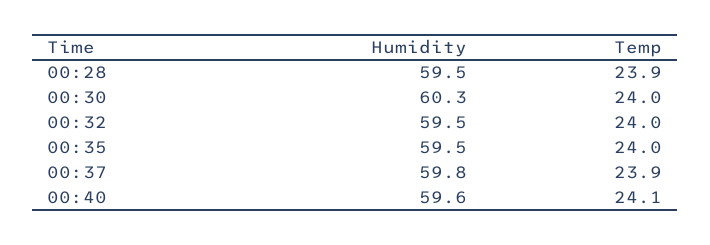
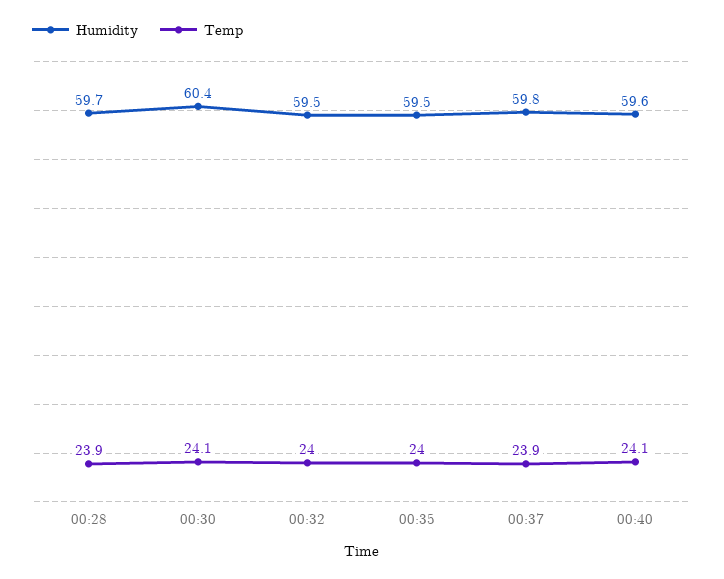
  {
    "Humidity": {
-     "00:28": 59.5,
+     "00:28": 59.7,
-     "00:30": 60.3,
+     "00:30": 60.4,
      "00:32": 59.5,
      "00:35": 59.5,
      "00:37": 59.8,
      "00:40": 59.6
    },
    "Temp": {
      "00:28": 23.9,
-     "00:30": 24,
+     "00:30": 24.1,
      "00:32": 24,
      "00:35": 24,
      "00:37": 23.9,
      "00:40": 24.1
    }
  }

